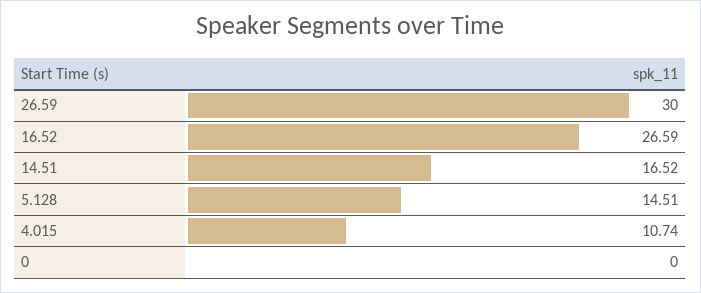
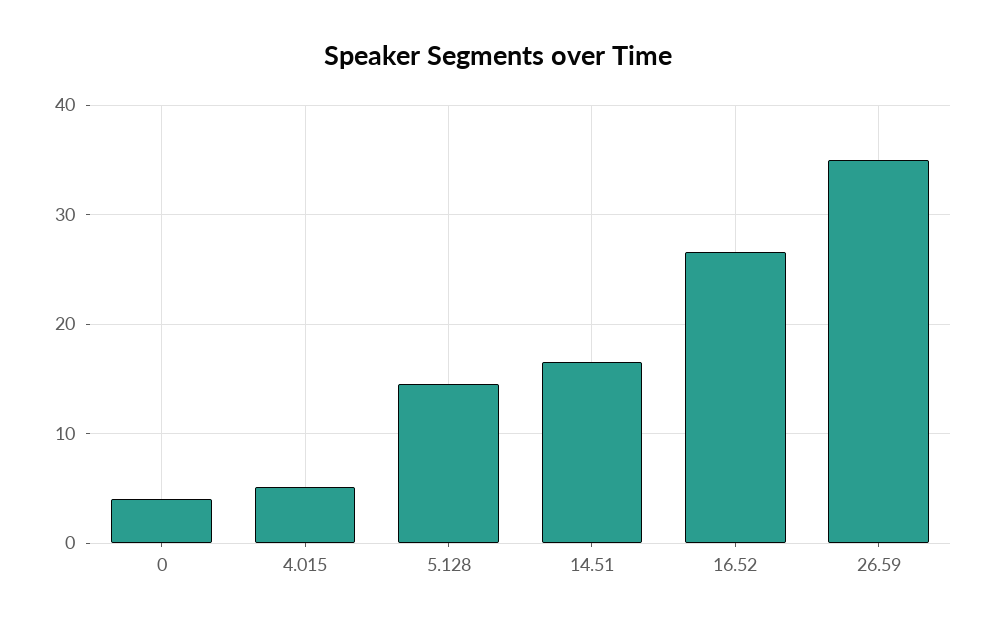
  {
-   "26.59": 30,
+   "26.59": 35,
    "16.52": 26.59,
    "14.51": 16.52,
    "5.128": 14.51,
-   "4.015": 10.74,
+   "4.015": 5,
-   "0": 0
+   "0": 4
  }

